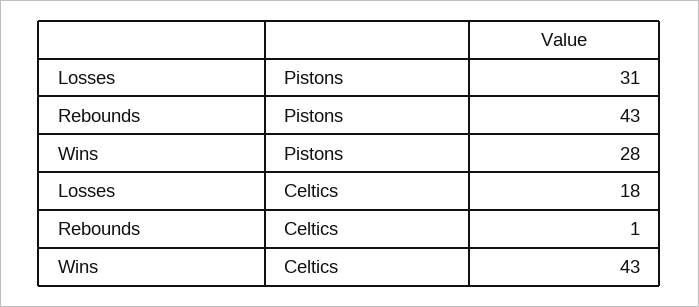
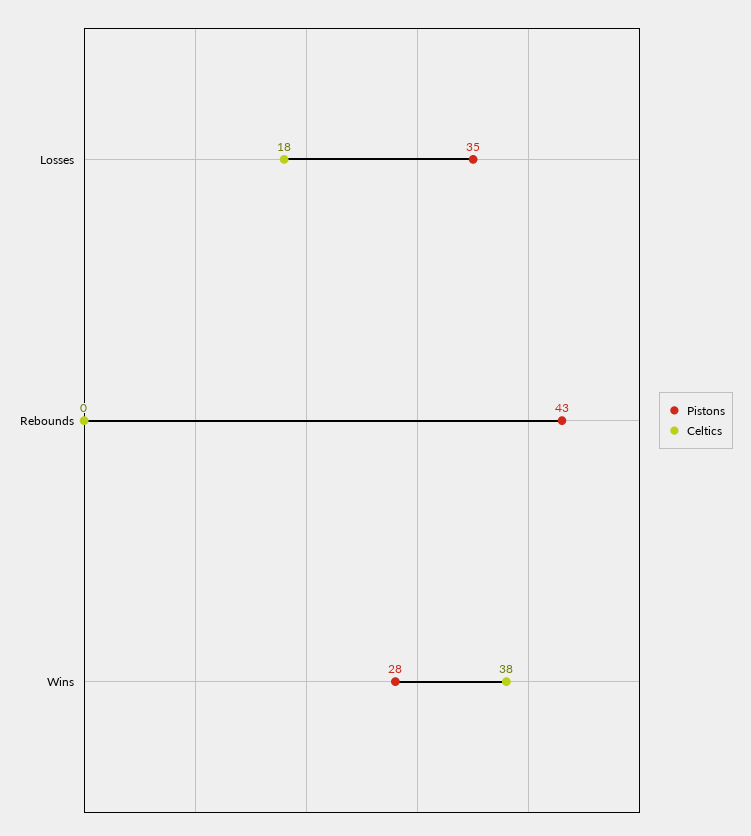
  {
    "Pistons": {
-     "Losses": 31,
+     "Losses": 35,
      "Rebounds": 43,
      "Wins": 28
    },
    "Celtics": {
      "Losses": 18,
-     "Rebounds": 1,
+     "Rebounds": 0,
-     "Wins": 43
+     "Wins": 38
    }
  }

